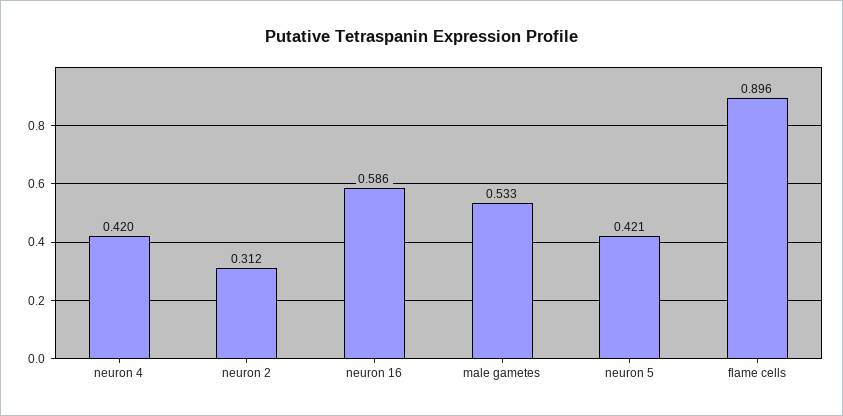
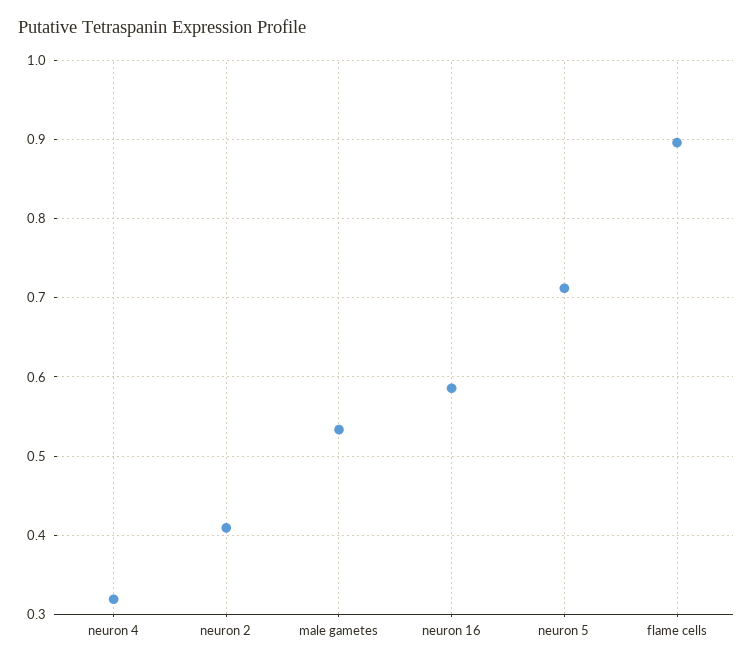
  {
-   "neuron 4": 0.42,
+   "neuron 4": 0.32,
-   "neuron 2": 0.312,
+   "neuron 2": 0.41,
    "neuron 16": 0.586,
    "male gametes": 0.533,
-   "neuron 5": 0.421,
+   "neuron 5": 0.71,
    "flame cells": 0.896
  }

